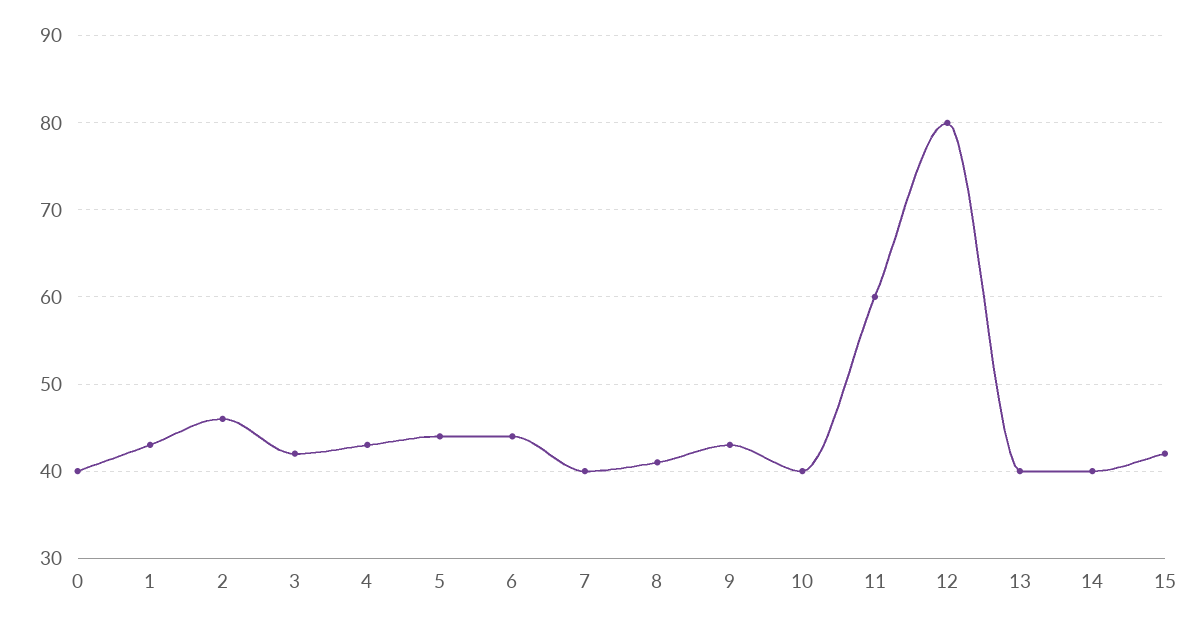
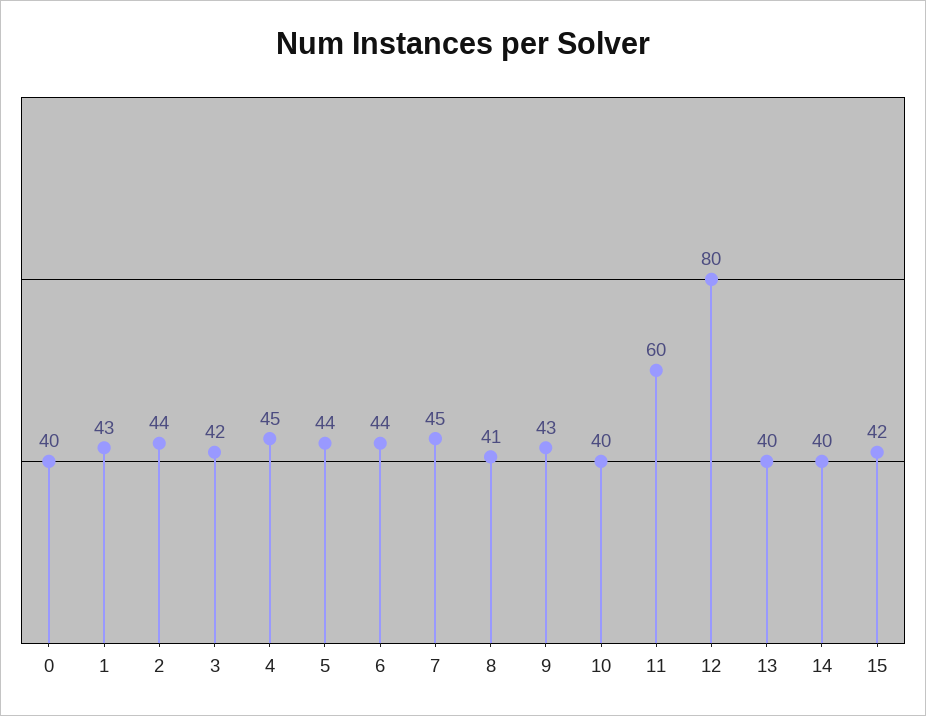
  {
    "0": 40,
    "1": 43,
-   "2": 46,
+   "2": 44,
    "3": 42,
-   "4": 43,
+   "4": 45,
    "5": 44,
    "6": 44,
-   "7": 40,
+   "7": 45,
    "8": 41,
    "9": 43,
    "10": 40,
    "11": 60,
    "12": 80,
    "13": 40,
    "14": 40,
    "15": 42
  }

